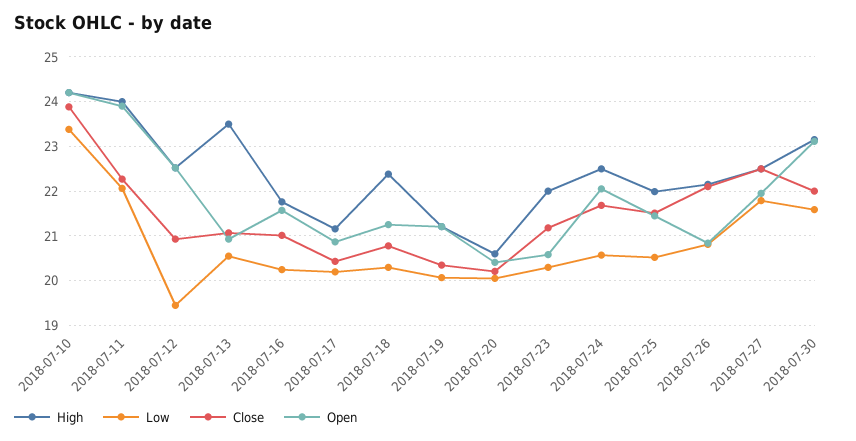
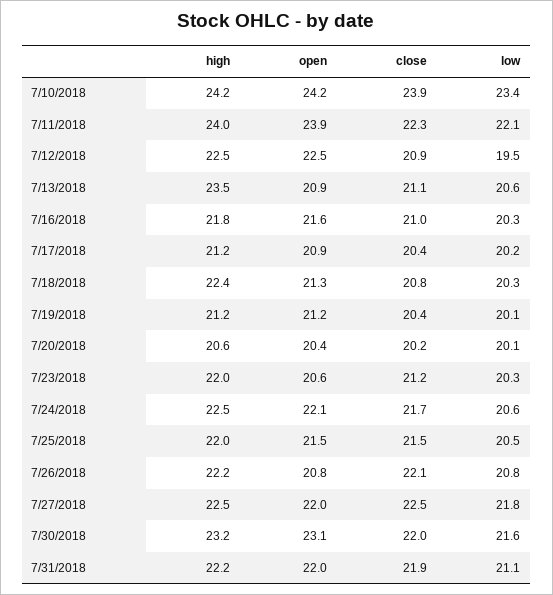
  {
    "High": {
      "2018-07-10": 24.2,
      "2018-07-11": 24,
      "2018-07-12": 22.5,
      "2018-07-13": 23.5,
      "2018-07-16": 21.8,
      "2018-07-17": 21.2,
      "2018-07-18": 22.4,
      "2018-07-19": 21.2,
      "2018-07-20": 20.6,
      "2018-07-23": 22,
      "2018-07-24": 22.5,
      "2018-07-25": 22,
      "2018-07-26": 22.2,
      "2018-07-27": 22.5,
-     "2018-07-30": 23.2
+     "2018-07-30": 23.2,
+     "7/31/2018": 22.2
    },
    "Low": {
      "2018-07-10": 23.4,
      "2018-07-11": 22.1,
      "2018-07-12": 19.5,
      "2018-07-13": 20.6,
      "2018-07-16": 20.3,
      "2018-07-17": 20.2,
      "2018-07-18": 20.3,
      "2018-07-19": 20.1,
      "2018-07-20": 20.1,
      "2018-07-23": 20.3,
      "2018-07-24": 20.6,
      "2018-07-25": 20.5,
      "2018-07-26": 20.8,
      "2018-07-27": 21.8,
-     "2018-07-30": 21.6
+     "2018-07-30": 21.6,
+     "7/31/2018": 21.1
    },
    "Close": {
      "2018-07-10": 23.9,
      "2018-07-11": 22.3,
      "2018-07-12": 20.9,
      "2018-07-13": 21.1,
      "2018-07-16": 21,
      "2018-07-17": 20.4,
      "2018-07-18": 20.8,
      "2018-07-19": 20.4,
      "2018-07-20": 20.2,
      "2018-07-23": 21.2,
      "2018-07-24": 21.7,
      "2018-07-25": 21.5,
      "2018-07-26": 22.1,
      "2018-07-27": 22.5,
-     "2018-07-30": 22
+     "2018-07-30": 22,
+     "7/31/2018": 21.9
    },
    "Open": {
      "2018-07-10": 24.2,
      "2018-07-11": 23.9,
      "2018-07-12": 22.5,
      "2018-07-13": 20.9,
      "2018-07-16": 21.6,
      "2018-07-17": 20.9,
      "2018-07-18": 21.3,
      "2018-07-19": 21.2,
      "2018-07-20": 20.4,
      "2018-07-23": 20.6,
      "2018-07-24": 22.1,
      "2018-07-25": 21.5,
      "2018-07-26": 20.8,
      "2018-07-27": 22,
-     "2018-07-30": 23.1
+     "2018-07-30": 23.1,
+     "7/31/2018": 22
    }
  }

